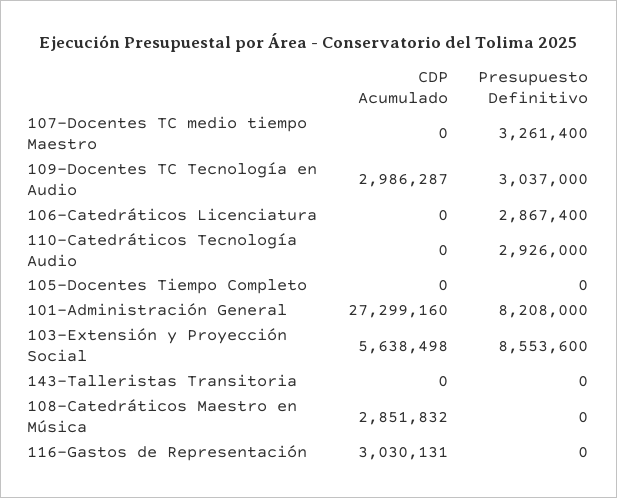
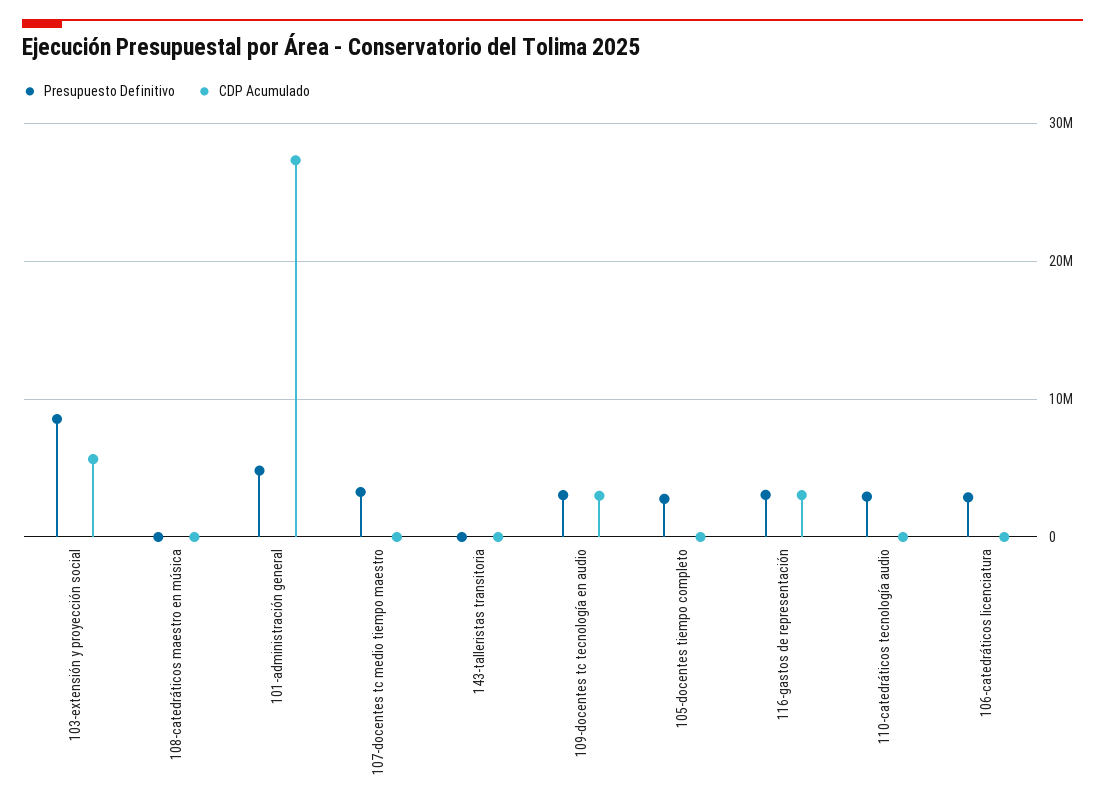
  {
    "CDP Acumulado": {
      "107-Docentes TC medio tiempo Maestro": 0,
      "109-Docentes TC Tecnología en Audio": 2986287,
      "106-Catedráticos Licenciatura": 0,
      "110-Catedráticos Tecnología Audio": 0,
      "105-Docentes Tiempo Completo": 0,
      "101-Administración General": 27299160,
      "103-Extensión y Proyección Social": 5638498,
      "143-Talleristas Transitoria": 0,
-     "108-Catedráticos Maestro en Música": 2851832,
+     "108-Catedráticos Maestro en Música": 0,
      "116-Gastos de Representación": 3030131
    },
    "Presupuesto Definitivo": {
      "107-Docentes TC medio tiempo Maestro": 3261400,
      "109-Docentes TC Tecnología en Audio": 3037000,
      "106-Catedráticos Licenciatura": 2867400,
      "110-Catedráticos Tecnología Audio": 2926000,
-     "105-Docentes Tiempo Completo": 0,
+     "105-Docentes Tiempo Completo": 3000000,
-     "101-Administración General": 8208000,
+     "101-Administración General": 5000000,
      "103-Extensión y Proyección Social": 8553600,
      "143-Talleristas Transitoria": 0,
      "108-Catedráticos Maestro en Música": 0,
-     "116-Gastos de Representación": 0
+     "116-Gastos de Representación": 3000000
    }
  }

